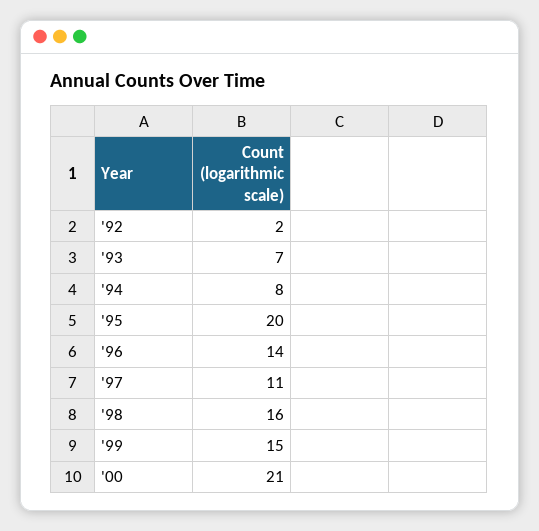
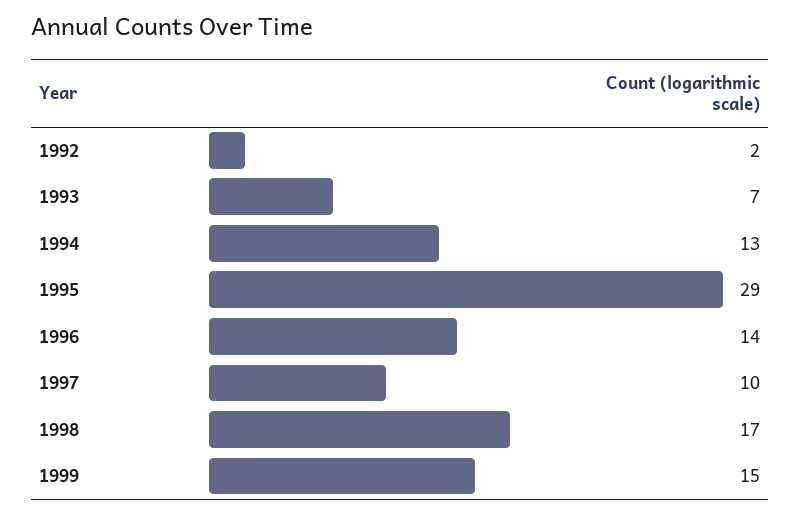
  {
    "'92": 2,
    "'93": 7,
-   "'94": 8,
+   "'94": 13,
-   "'95": 20,
+   "'95": 29,
    "'96": 14,
-   "'97": 11,
+   "'97": 10,
-   "'98": 16,
+   "'98": 17,
-   "'99": 15,
+   "'99": 15
-   "'00": 21
  }

